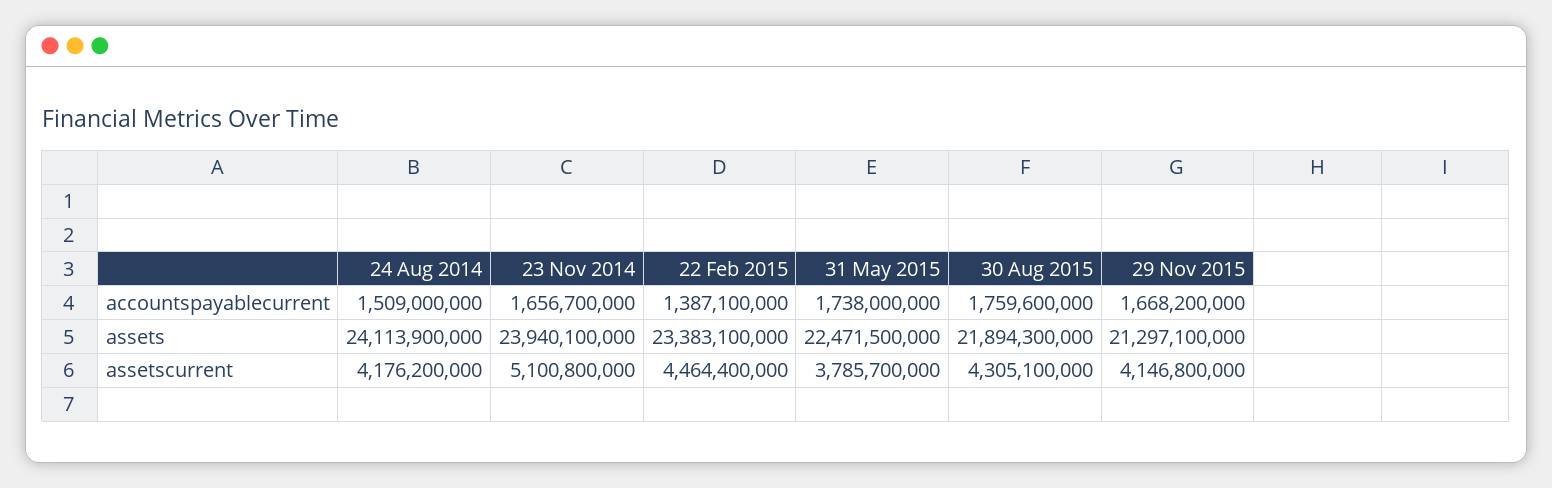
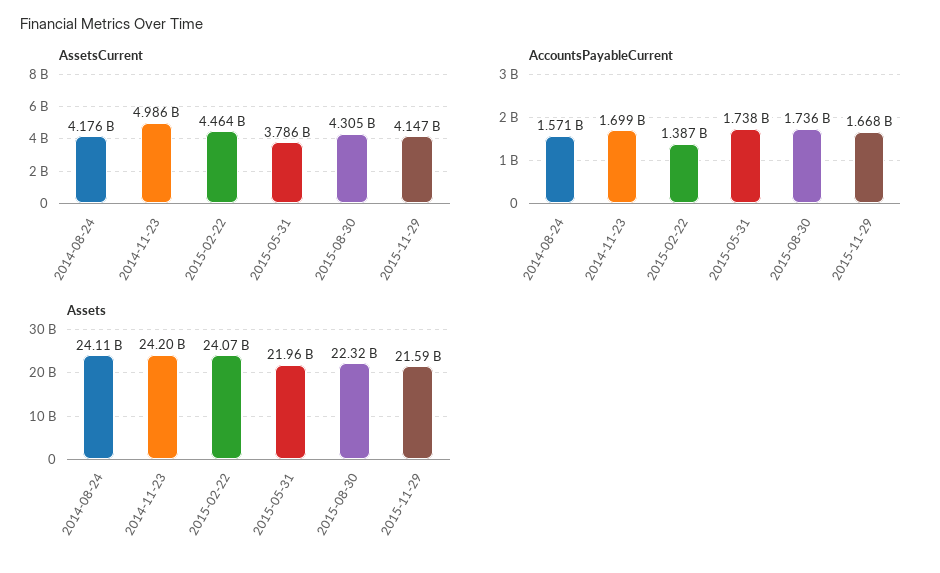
  {
    "accountspayablecurrent": {
-     "24 Aug 2014": 1509000000,
+     "24 Aug 2014": 1571000000,
-     "23 Nov 2014": 1656700000,
+     "23 Nov 2014": 1699000000,
      "22 Feb 2015": 1387100000,
      "31 May 2015": 1738000000,
-     "30 Aug 2015": 1759600000,
+     "30 Aug 2015": 1736000000,
      "29 Nov 2015": 1668200000
    },
    "assets": {
      "24 Aug 2014": 24113900000,
-     "23 Nov 2014": 23940100000,
+     "23 Nov 2014": 24200000000,
-     "22 Feb 2015": 23383100000,
+     "22 Feb 2015": 24070000000,
-     "31 May 2015": 22471500000,
+     "31 May 2015": 21960000000,
-     "30 Aug 2015": 21894300000,
+     "30 Aug 2015": 22320000000,
-     "29 Nov 2015": 21297100000
+     "29 Nov 2015": 21590000000
    },
    "assetscurrent": {
      "24 Aug 2014": 4176200000,
-     "23 Nov 2014": 5100800000,
+     "23 Nov 2014": 4986000000,
      "22 Feb 2015": 4464400000,
      "31 May 2015": 3785700000,
      "30 Aug 2015": 4305100000,
      "29 Nov 2015": 4146800000
    }
  }

